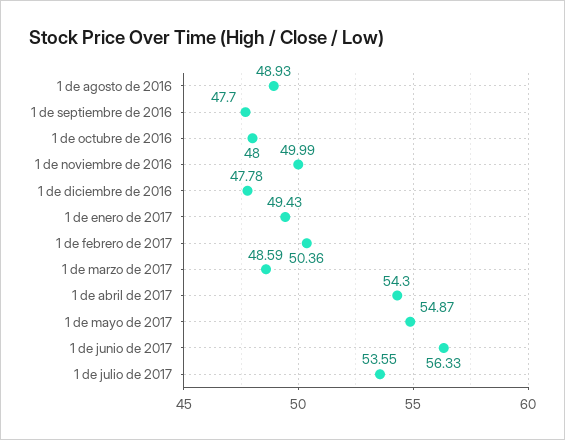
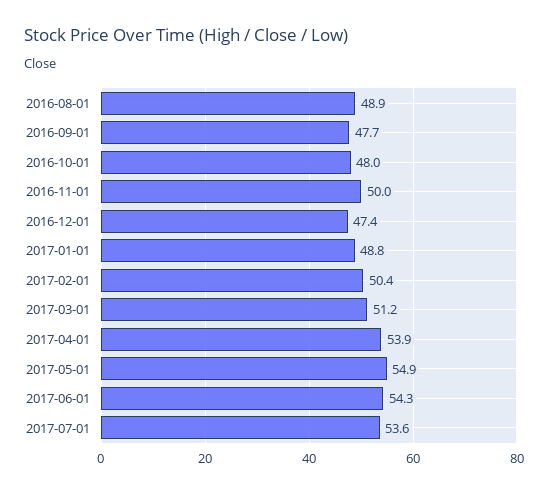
  {
    "1 de agosto de 2016": 48.93,
    "1 de septiembre de 2016": 47.7,
    "1 de octubre de 2016": 48,
    "1 de noviembre de 2016": 49.99,
-   "1 de diciembre de 2016": 47.78,
+   "1 de diciembre de 2016": 47.4,
-   "1 de enero de 2017": 49.43,
+   "1 de enero de 2017": 48.8,
    "1 de febrero de 2017": 50.36,
-   "1 de marzo de 2017": 48.59,
+   "1 de marzo de 2017": 51.2,
-   "1 de abril de 2017": 54.3,
+   "1 de abril de 2017": 53.9,
    "1 de mayo de 2017": 54.87,
-   "1 de junio de 2017": 56.33,
+   "1 de junio de 2017": 54.3,
    "1 de julio de 2017": 53.55
  }

